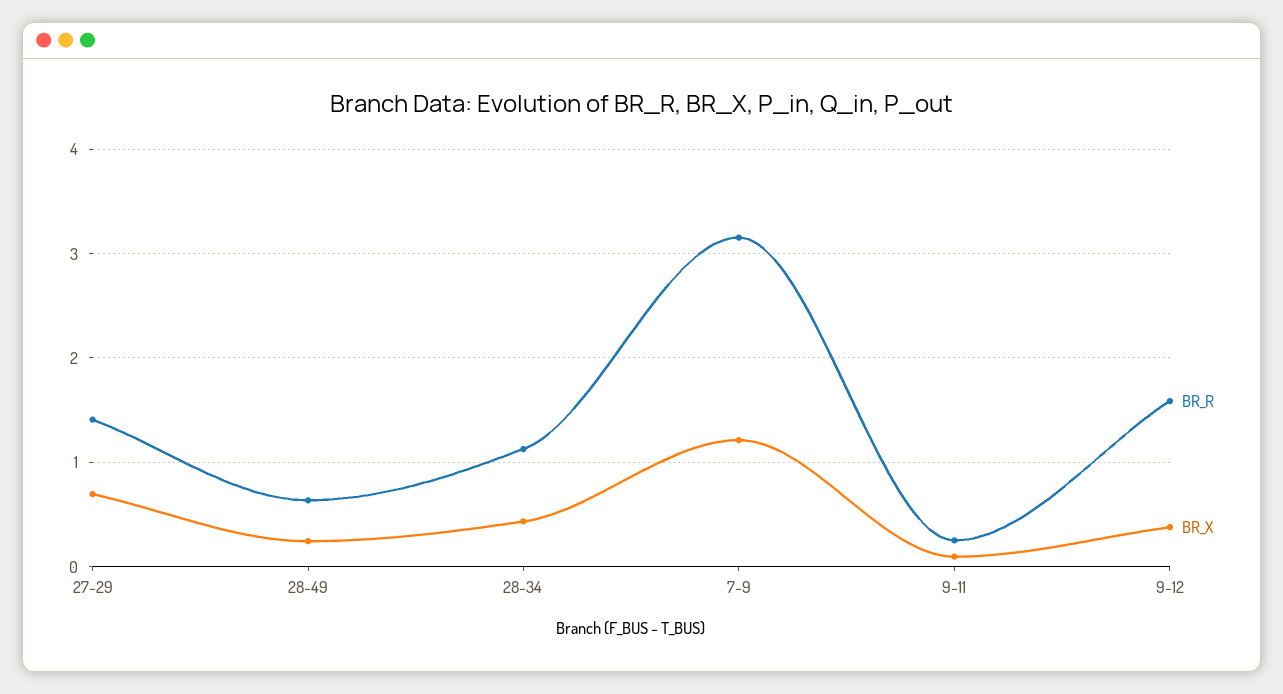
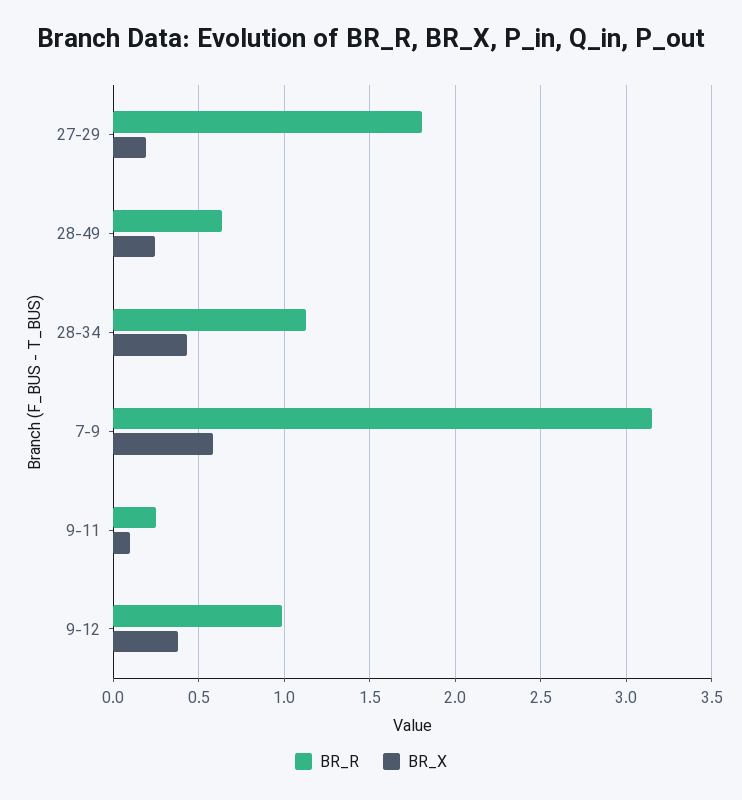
  {
    "BR_R": {
-     "27-29": 1.4,
+     "27-29": 1.8,
      "28-49": 0.65,
      "28-34": 1.15,
      "7-9": 3.15,
      "9-11": 0.25,
-     "9-12": 1.6
+     "9-12": 1
    },
    "BR_X": {
-     "27-29": 0.7,
+     "27-29": 0.2,
      "28-49": 0.25,
      "28-34": 0.45,
-     "7-9": 1.2,
+     "7-9": 0.6,
      "9-11": 0.1,
      "9-12": 0.4
    }
  }

